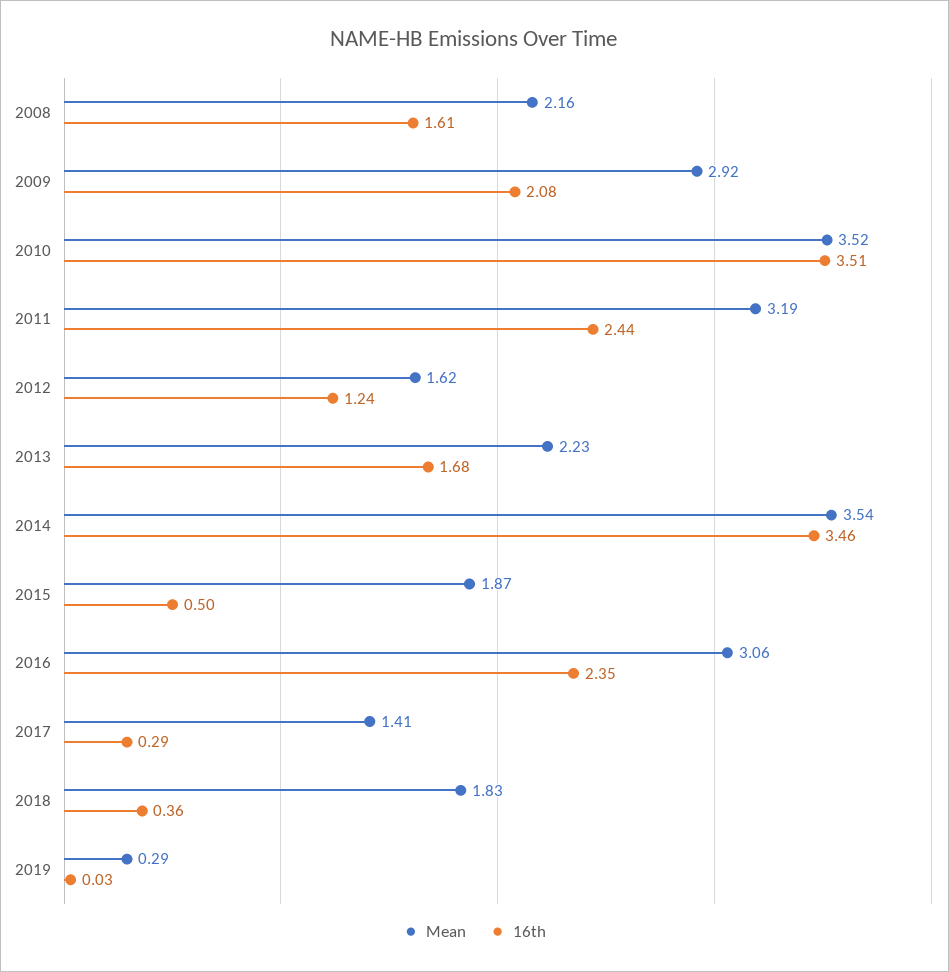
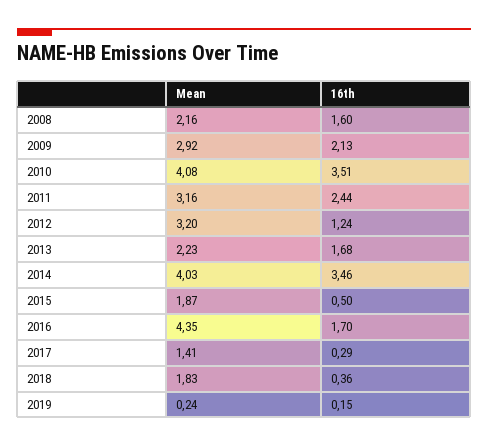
  {
    "Mean": {
      "2008": 2.16,
      "2009": 2.92,
-     "2010": 3.52,
+     "2010": 4.08,
-     "2011": 3.19,
+     "2011": 3.16,
-     "2012": 1.62,
+     "2012": 3.2,
      "2013": 2.23,
-     "2014": 3.54,
+     "2014": 4.03,
      "2015": 1.87,
-     "2016": 3.06,
+     "2016": 4.35,
      "2017": 1.41,
      "2018": 1.83,
-     "2019": 0.29
+     "2019": 0.24
    },
    "16th": {
-     "2008": 1.61,
+     "2008": 1.6,
-     "2009": 2.08,
+     "2009": 2.13,
      "2010": 3.51,
      "2011": 2.44,
      "2012": 1.24,
      "2013": 1.68,
      "2014": 3.46,
      "2015": 0.5,
-     "2016": 2.35,
+     "2016": 1.7,
      "2017": 0.29,
      "2018": 0.36,
-     "2019": 0.03
+     "2019": 0.15
    }
  }

